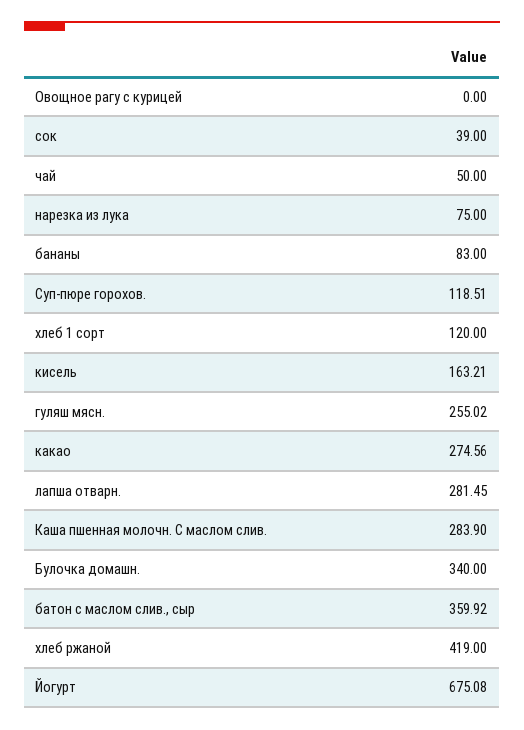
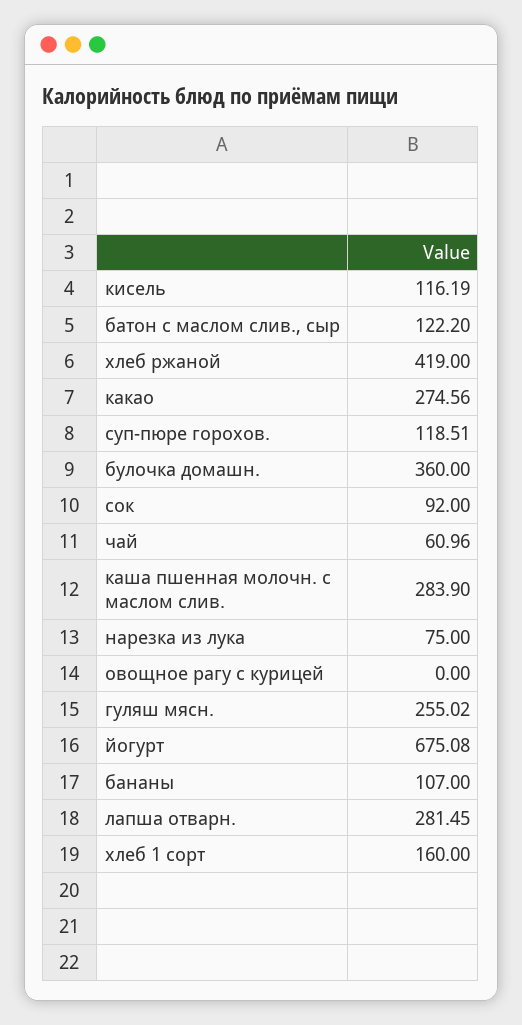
  {
    "Овощное рагу с курицей": 0,
-   "сок": 39,
+   "сок": 92,
-   "чай": 50,
+   "чай": 60.96,
    "нарезка из лука": 75,
-   "бананы": 83,
+   "бананы": 107,
    "Суп-пюре горохов.": 118.51,
-   "хлеб 1 сорт": 120,
+   "хлеб 1 сорт": 160,
-   "кисель": 163.21,
+   "кисель": 116.19,
    "гуляш мясн.": 255.02,
    "какао": 274.56,
    "лапша отварн.": 281.45,
    "Каша пшенная молочн. С маслом слив.": 283.9,
-   "Булочка домашн.": 340,
+   "Булочка домашн.": 360,
-   "батон с маслом слив., сыр": 359.92,
+   "батон с маслом слив., сыр": 122.2,
    "хлеб ржаной": 419,
    "Йогурт": 675.08
  }

